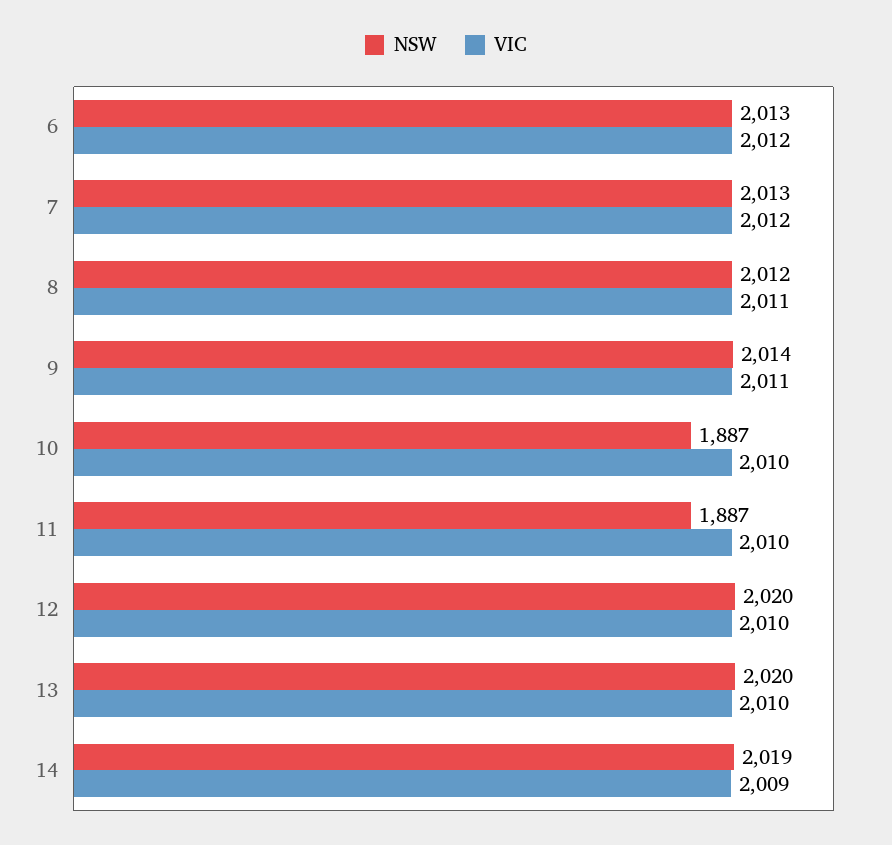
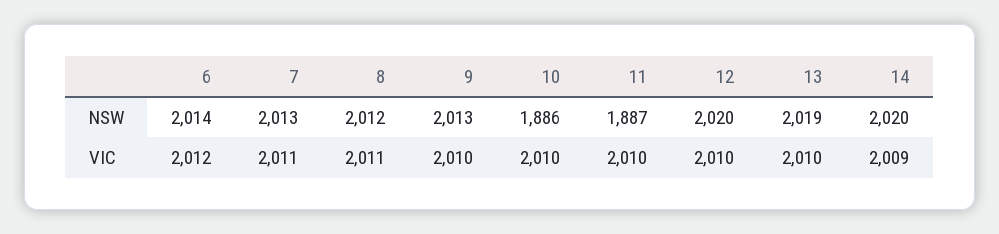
  {
    "NSW": {
-     "6": 2013,
+     "6": 2014,
      "7": 2013,
      "8": 2012,
-     "9": 2014,
+     "9": 2013,
-     "10": 1887,
+     "10": 1886,
      "11": 1887,
      "12": 2020,
-     "13": 2020,
+     "13": 2019,
-     "14": 2019
+     "14": 2020
    },
    "VIC": {
      "6": 2012,
-     "7": 2012,
+     "7": 2011,
      "8": 2011,
-     "9": 2011,
+     "9": 2010,
      "10": 2010,
      "11": 2010,
      "12": 2010,
      "13": 2010,
      "14": 2009
    }
  }

